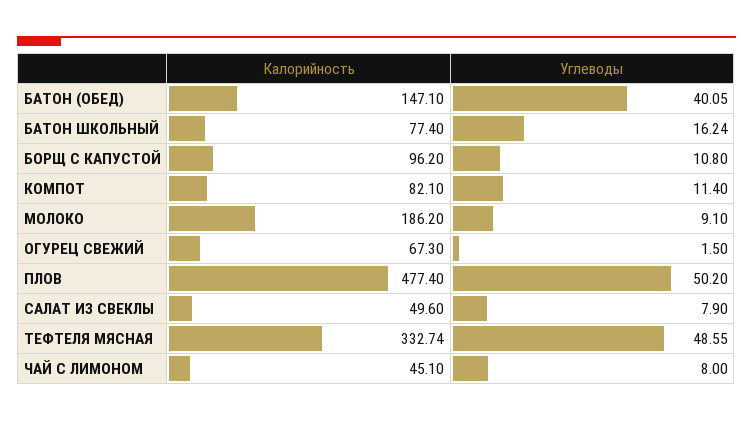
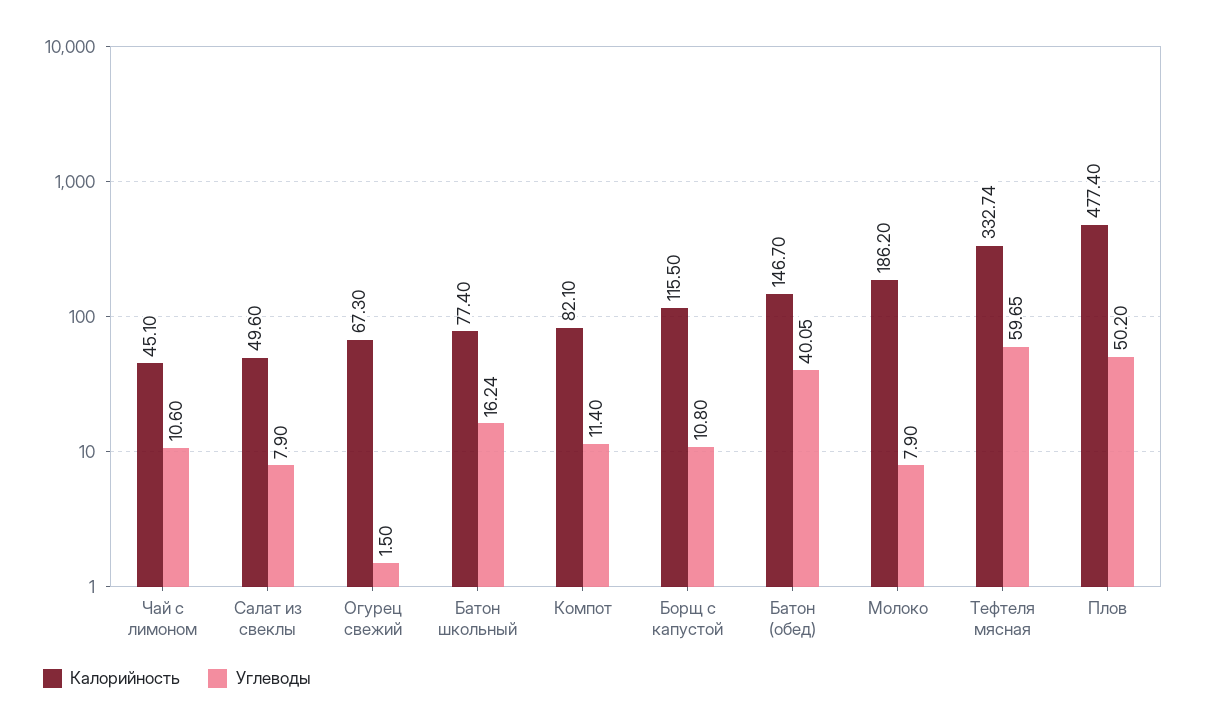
  {
    "Калорийность": {
-     "БАТОН (ОБЕД)": 147.1,
+     "БАТОН (ОБЕД)": 146.7,
      "БАТОН ШКОЛЬНЫЙ": 77.4,
-     "БОРЩ С КАПУСТОЙ": 96.2,
+     "БОРЩ С КАПУСТОЙ": 115.5,
      "КОМПОТ": 82.1,
      "МОЛОКО": 186.2,
      "ОГУРЕЦ СВЕЖИЙ": 67.3,
      "ПЛОВ": 477.4,
      "САЛАТ ИЗ СВЕКЛЫ": 49.6,
      "ТЕФТЕЛЯ МЯСНАЯ": 332.74,
      "ЧАЙ С ЛИМОНОМ": 45.1
    },
    "Углеводы": {
      "БАТОН (ОБЕД)": 40.05,
      "БАТОН ШКОЛЬНЫЙ": 16.24,
      "БОРЩ С КАПУСТОЙ": 10.8,
      "КОМПОТ": 11.4,
-     "МОЛОКО": 9.1,
+     "МОЛОКО": 7.9,
      "ОГУРЕЦ СВЕЖИЙ": 1.5,
      "ПЛОВ": 50.2,
      "САЛАТ ИЗ СВЕКЛЫ": 7.9,
-     "ТЕФТЕЛЯ МЯСНАЯ": 48.55,
+     "ТЕФТЕЛЯ МЯСНАЯ": 59.65,
-     "ЧАЙ С ЛИМОНОМ": 8
+     "ЧАЙ С ЛИМОНОМ": 10.6
    }
  }

